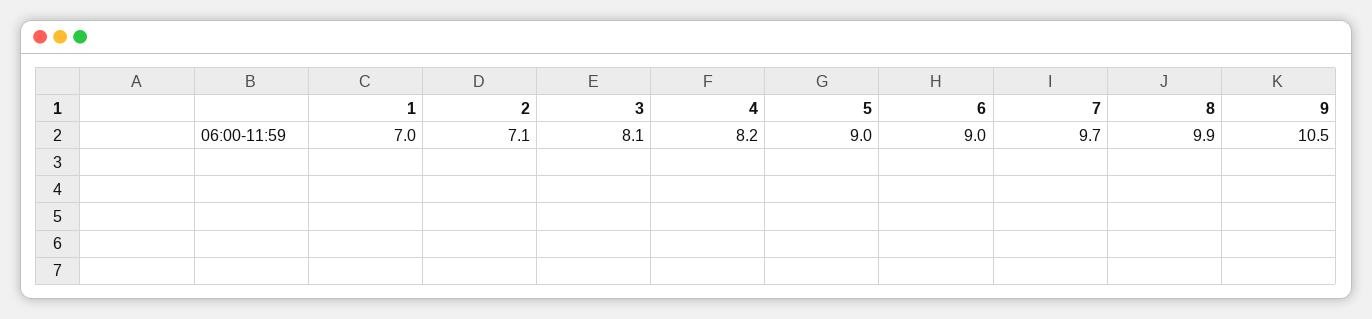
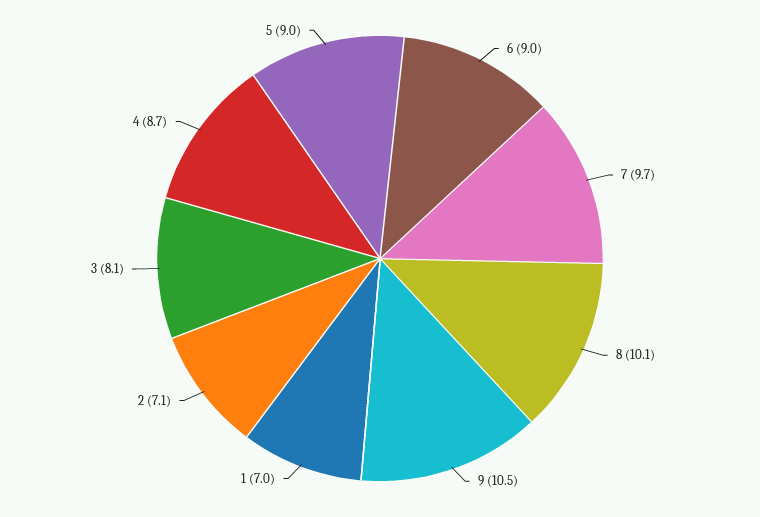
  {
    "1": 7,
    "2": 7.1,
    "3": 8.1,
-   "4": 8.2,
+   "4": 8.7,
    "5": 9,
    "6": 9,
    "7": 9.7,
-   "8": 9.9,
+   "8": 10.1,
    "9": 10.5
  }

